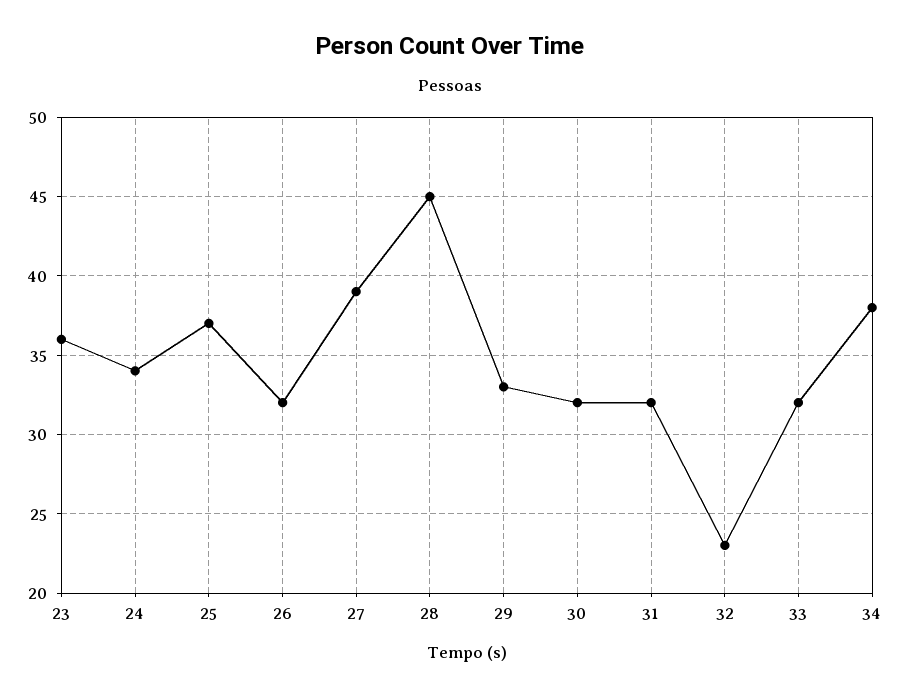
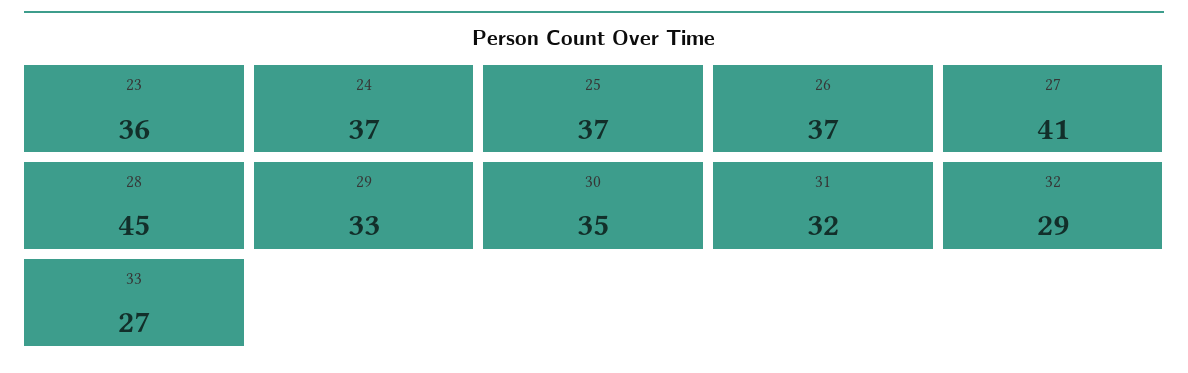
  {
    "23": 36,
-   "24": 34,
+   "24": 37,
    "25": 37,
-   "26": 32,
+   "26": 37,
-   "27": 39,
+   "27": 41,
    "28": 45,
    "29": 33,
-   "30": 32,
+   "30": 35,
    "31": 32,
-   "32": 23,
+   "32": 29,
-   "33": 32,
+   "33": 27
-   "34": 38
  }

